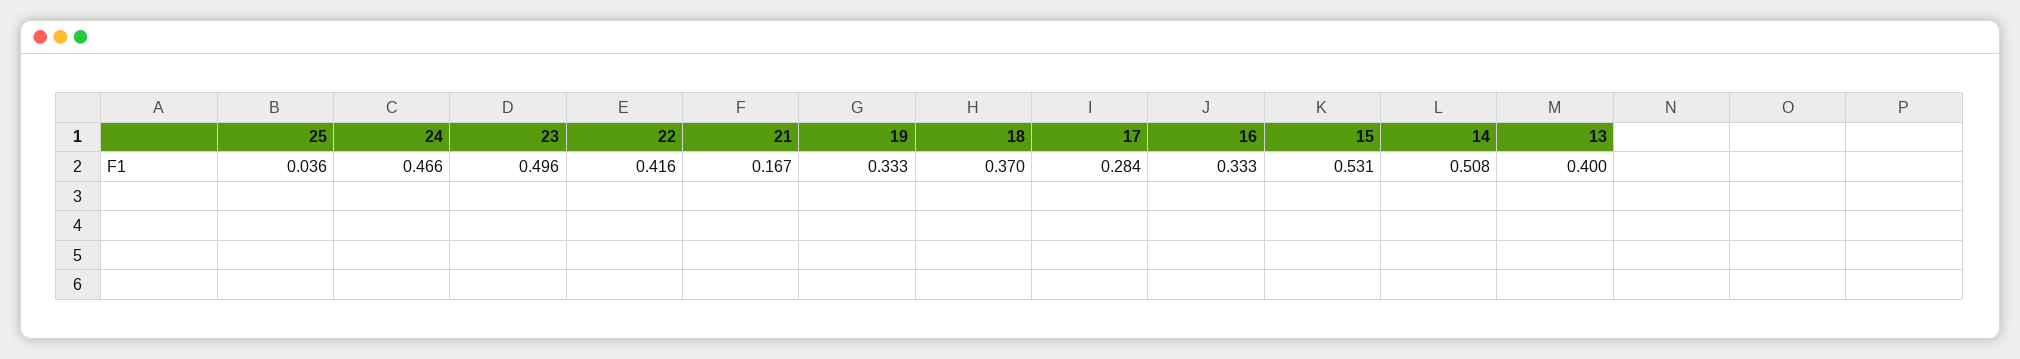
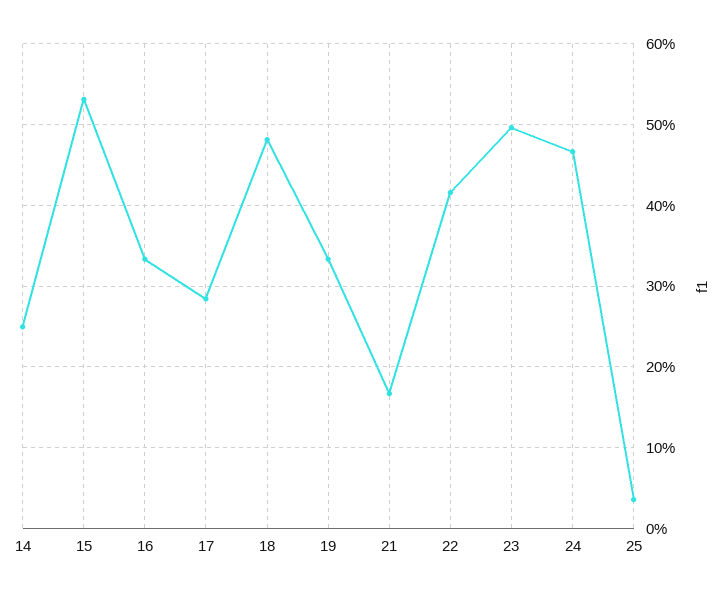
  {
    "25": 0.036,
    "24": 0.466,
    "23": 0.496,
    "22": 0.416,
    "21": 0.167,
    "19": 0.333,
-   "18": 0.37,
+   "18": 0.48,
    "17": 0.284,
    "16": 0.333,
    "15": 0.531,
-   "14": 0.508,
+   "14": 0.25
-   "13": 0.4
  }

